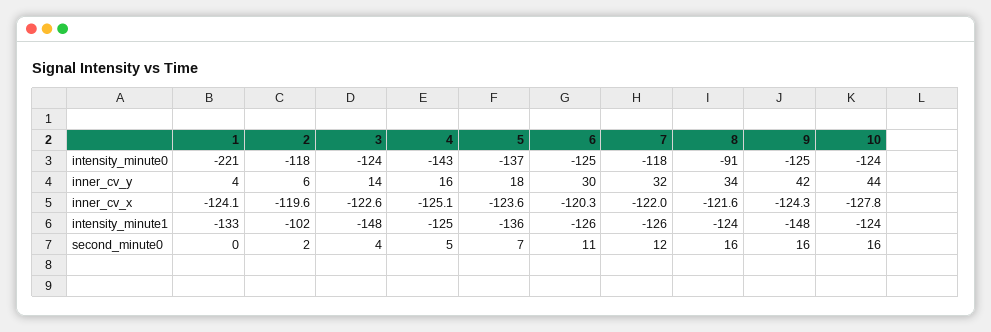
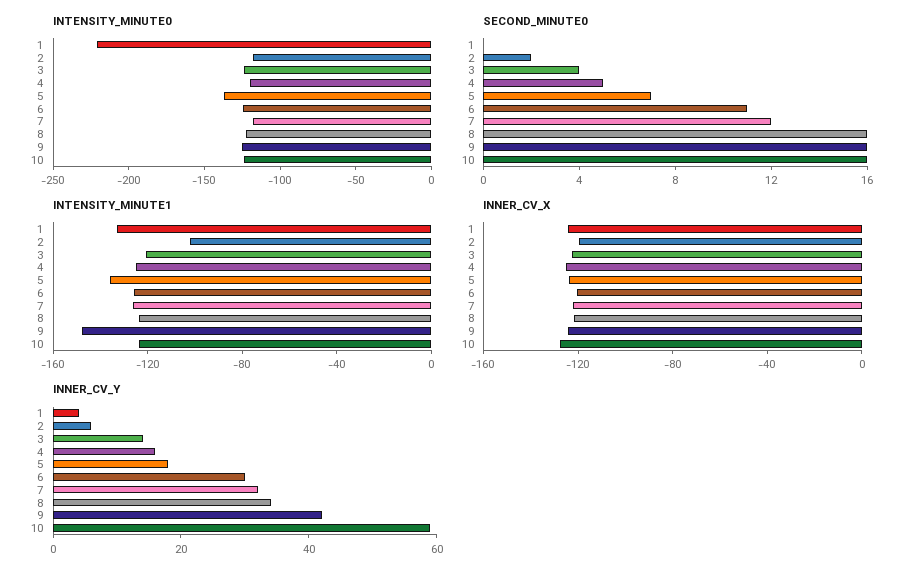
  {
    "intensity_minute0": {
      "1": -221,
      "2": -118,
      "3": -124,
-     "4": -143,
+     "4": -120,
      "5": -137,
      "6": -125,
      "7": -118,
-     "8": -91,
+     "8": -120,
      "9": -125,
      "10": -124
    },
    "inner_cv_y": {
      "1": 4,
      "2": 6,
      "3": 14,
      "4": 16,
      "5": 18,
      "6": 30,
      "7": 32,
      "8": 34,
      "9": 42,
-     "10": 44
+     "10": 60
    },
    "inner_cv_x": {
      "1": -124.1,
      "2": -119.6,
      "3": -122.6,
      "4": -125.1,
      "5": -123.6,
      "6": -120.3,
      "7": -122,
      "8": -121.6,
      "9": -124.3,
      "10": -127.8
    },
    "intensity_minute1": {
      "1": -133,
      "2": -102,
-     "3": -148,
+     "3": -120,
      "4": -125,
      "5": -136,
      "6": -126,
      "7": -126,
      "8": -124,
      "9": -148,
      "10": -124
    },
    "second_minute0": {
      "1": 0,
      "2": 2,
      "3": 4,
      "4": 5,
      "5": 7,
      "6": 11,
      "7": 12,
      "8": 16,
      "9": 16,
      "10": 16
    }
  }

